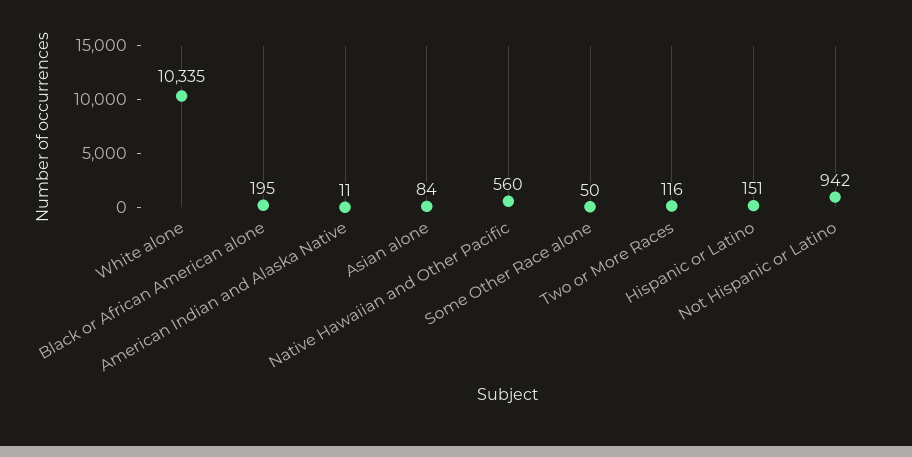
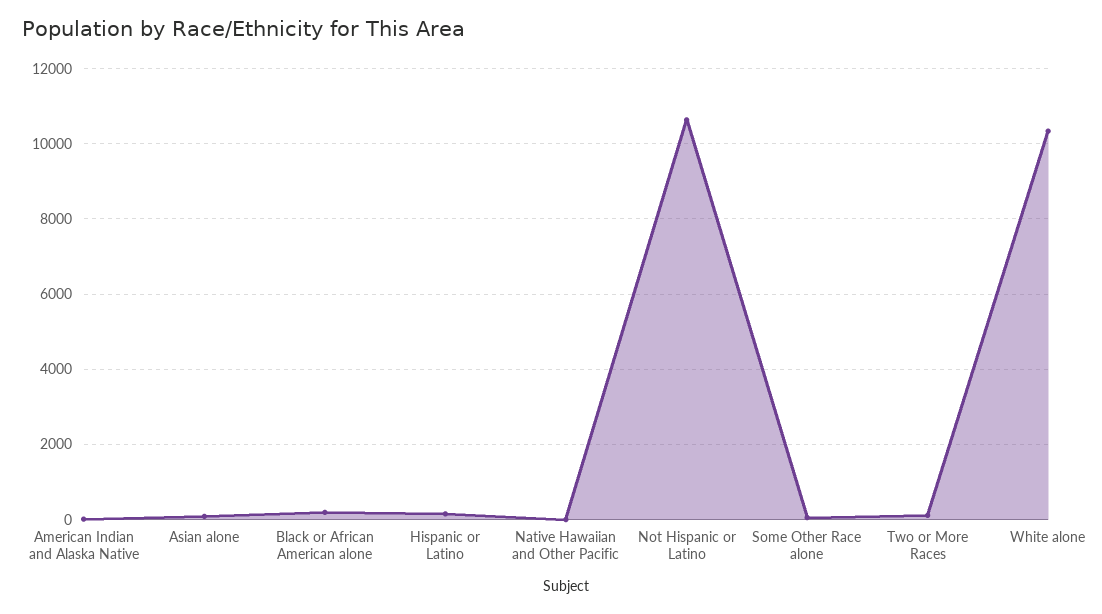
  {
    "White alone": 10335,
    "Black or African American alone": 195,
    "American Indian and Alaska Native": 11,
    "Asian alone": 84,
-   "Native Hawaiian and Other Pacific": 560,
+   "Native Hawaiian and Other Pacific": 0,
    "Some Other Race alone": 50,
    "Two or More Races": 116,
    "Hispanic or Latino": 151,
-   "Not Hispanic or Latino": 942
+   "Not Hispanic or Latino": 10600
  }

